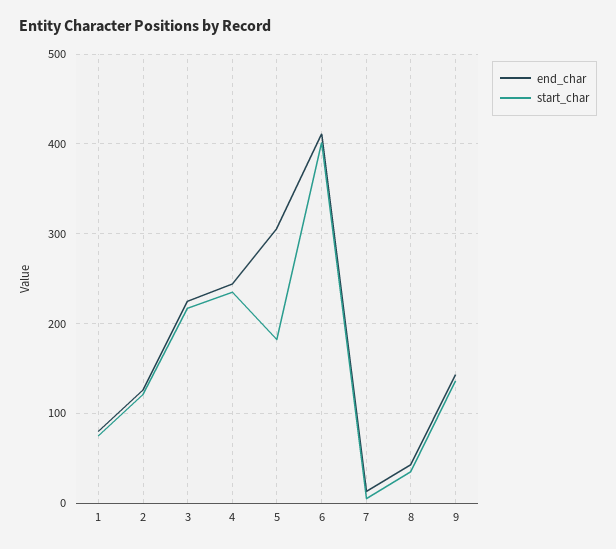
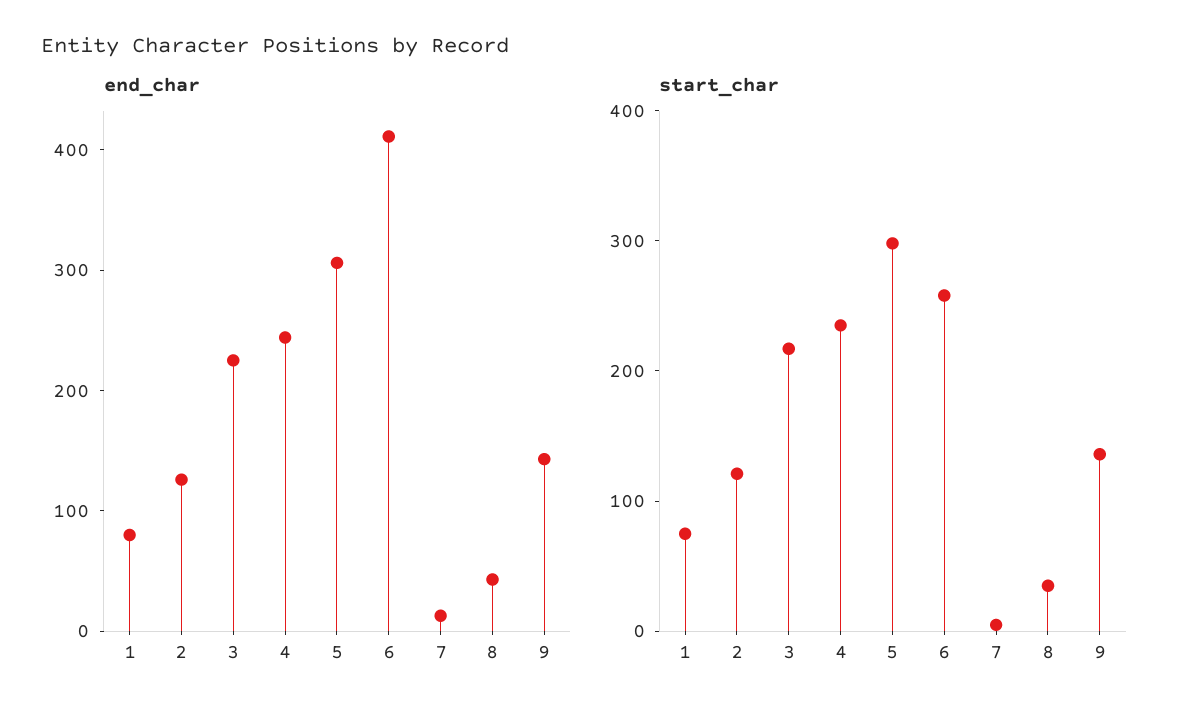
  {
    "end_char": {
      "1": 80,
      "2": 130,
      "3": 230,
      "4": 240,
      "5": 310,
      "6": 410,
      "7": 10,
      "8": 40,
      "9": 140
    },
    "start_char": {
      "1": 80,
      "2": 120,
      "3": 220,
      "4": 240,
-     "5": 180,
+     "5": 300,
-     "6": 400,
+     "6": 260,
      "7": 10,
      "8": 40,
      "9": 140
    }
  }

